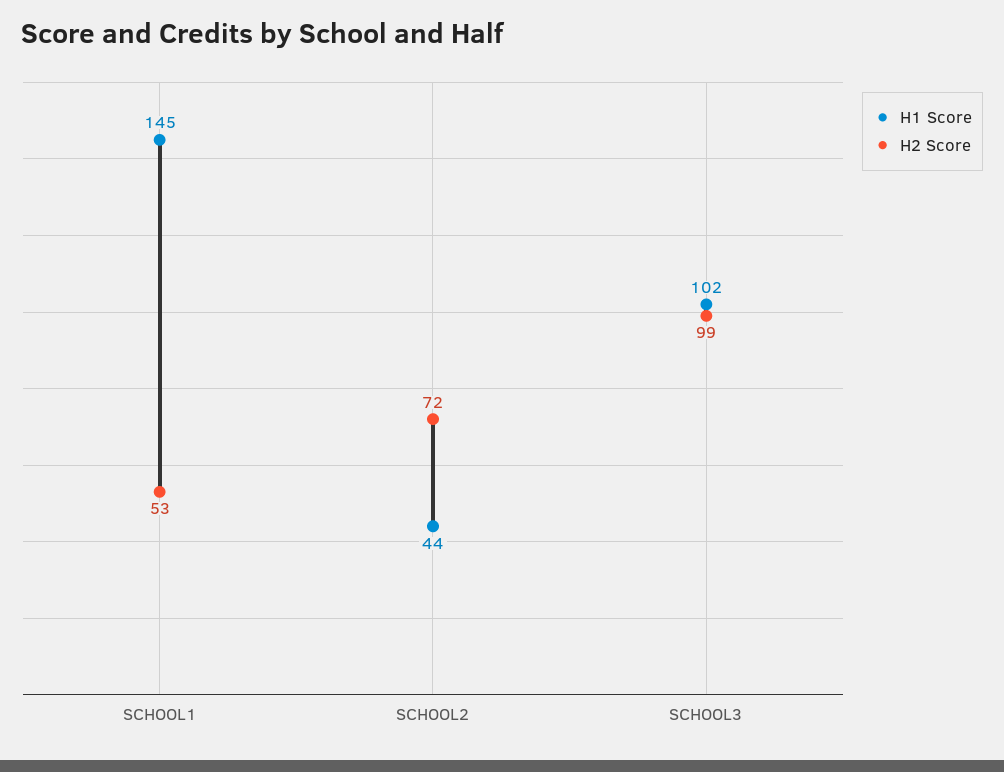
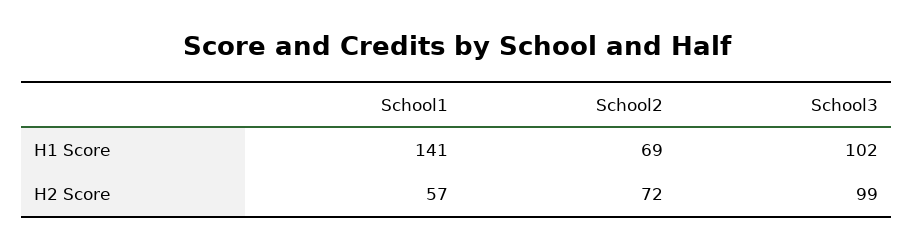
  {
    "H1 Score": {
-     "SCHOOL1": 145,
+     "SCHOOL1": 141,
-     "SCHOOL2": 44,
+     "SCHOOL2": 69,
      "SCHOOL3": 102
    },
    "H2 Score": {
-     "SCHOOL1": 53,
+     "SCHOOL1": 57,
      "SCHOOL2": 72,
      "SCHOOL3": 99
    }
  }

